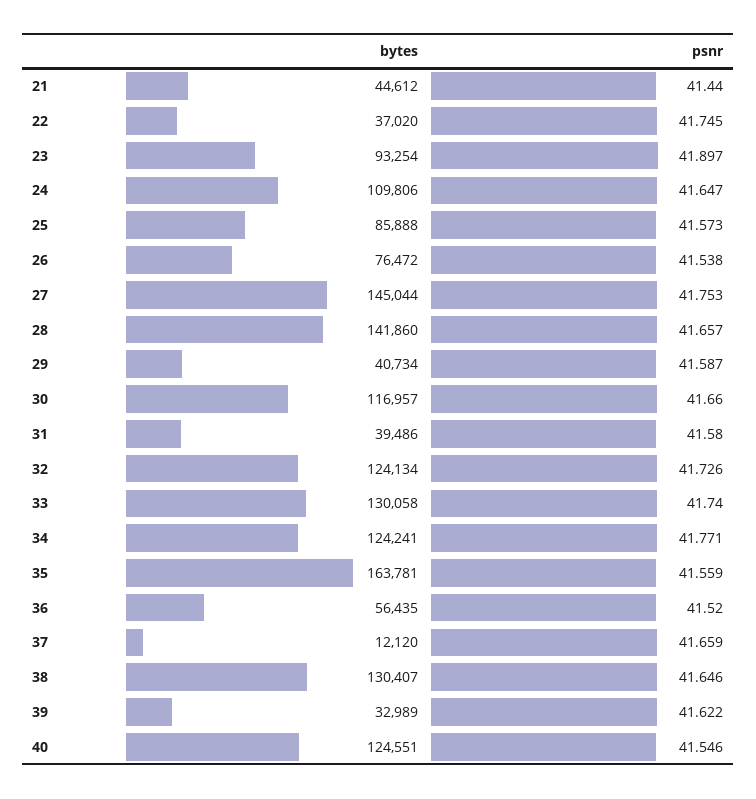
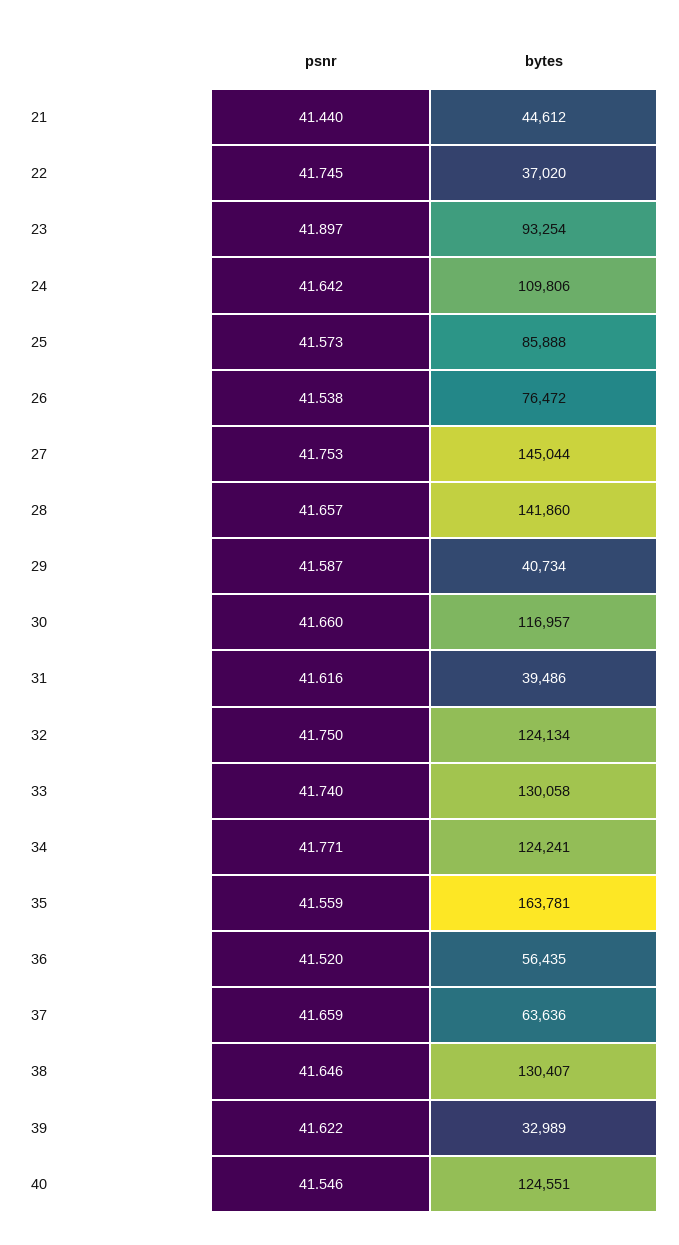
  {
    "bytes": {
      "21": 44612,
      "22": 37020,
      "23": 93254,
      "24": 109806,
      "25": 85888,
      "26": 76472,
      "27": 145044,
      "28": 141860,
      "29": 40734,
      "30": 116957,
      "31": 39486,
      "32": 124134,
      "33": 130058,
      "34": 124241,
      "35": 163781,
      "36": 56435,
-     "37": 12120,
+     "37": 63636,
      "38": 130407,
      "39": 32989,
      "40": 124551
    },
    "psnr": {
      "21": 41.44,
      "22": 41.745,
      "23": 41.897,
-     "24": 41.647,
+     "24": 41.642,
      "25": 41.573,
      "26": 41.538,
      "27": 41.753,
      "28": 41.657,
      "29": 41.587,
      "30": 41.66,
-     "31": 41.58,
+     "31": 41.616,
-     "32": 41.726,
+     "32": 41.75,
      "33": 41.74,
      "34": 41.771,
      "35": 41.559,
      "36": 41.52,
      "37": 41.659,
      "38": 41.646,
      "39": 41.622,
      "40": 41.546
    }
  }

